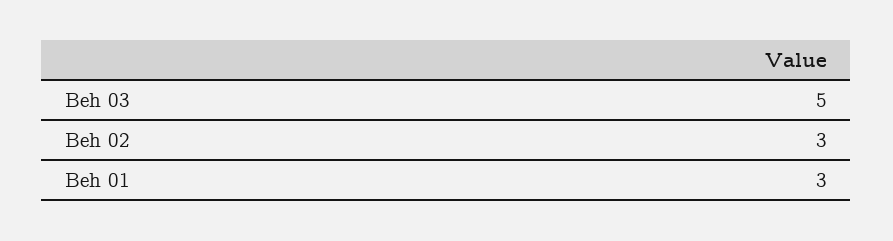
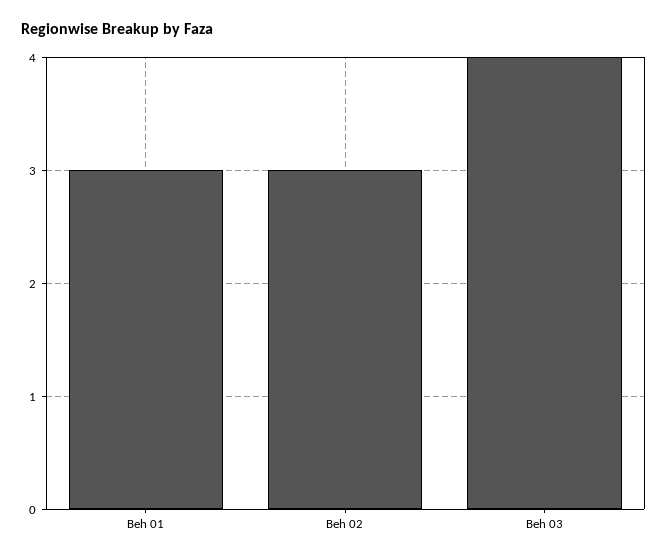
  {
-   "Beh 03": 5,
+   "Beh 03": 4,
    "Beh 02": 3,
    "Beh 01": 3
  }

